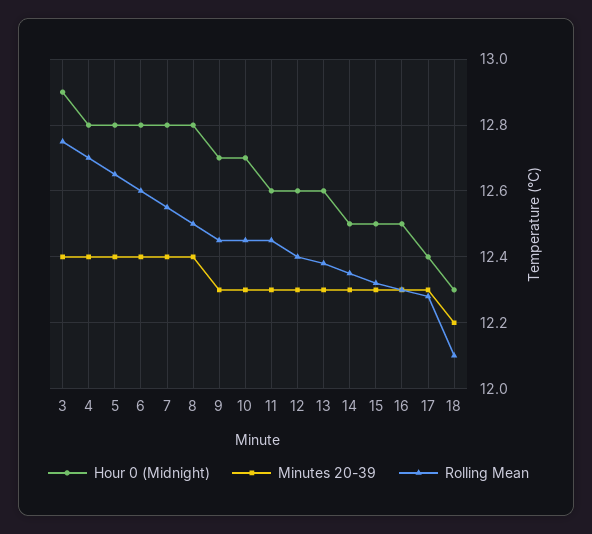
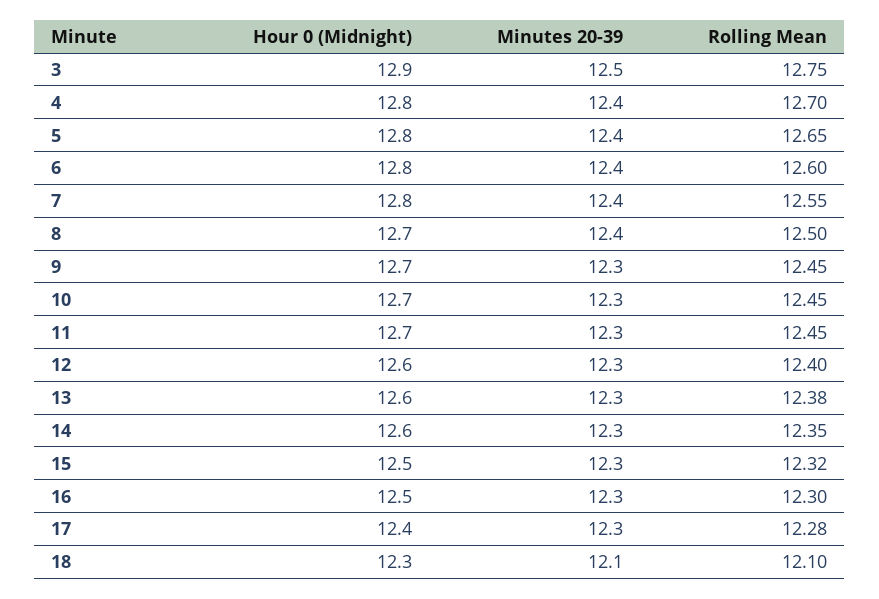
  {
    "Hour 0 (Midnight)": {
      "3": 12.9,
      "4": 12.8,
      "5": 12.8,
      "6": 12.8,
      "7": 12.8,
-     "8": 12.8,
+     "8": 12.7,
      "9": 12.7,
      "10": 12.7,
-     "11": 12.6,
+     "11": 12.7,
      "12": 12.6,
      "13": 12.6,
-     "14": 12.5,
+     "14": 12.6,
      "15": 12.5,
      "16": 12.5,
      "17": 12.4,
      "18": 12.3
    },
    "Minutes 20-39": {
-     "3": 12.4,
+     "3": 12.5,
      "4": 12.4,
      "5": 12.4,
      "6": 12.4,
      "7": 12.4,
      "8": 12.4,
      "9": 12.3,
      "10": 12.3,
      "11": 12.3,
      "12": 12.3,
      "13": 12.3,
      "14": 12.3,
      "15": 12.3,
      "16": 12.3,
      "17": 12.3,
-     "18": 12.2
+     "18": 12.1
    },
    "Rolling Mean": {
      "3": 12.75,
      "4": 12.7,
      "5": 12.65,
      "6": 12.6,
      "7": 12.55,
      "8": 12.5,
      "9": 12.45,
      "10": 12.45,
      "11": 12.45,
      "12": 12.4,
      "13": 12.38,
      "14": 12.35,
      "15": 12.32,
      "16": 12.3,
      "17": 12.28,
      "18": 12.1
    }
  }

